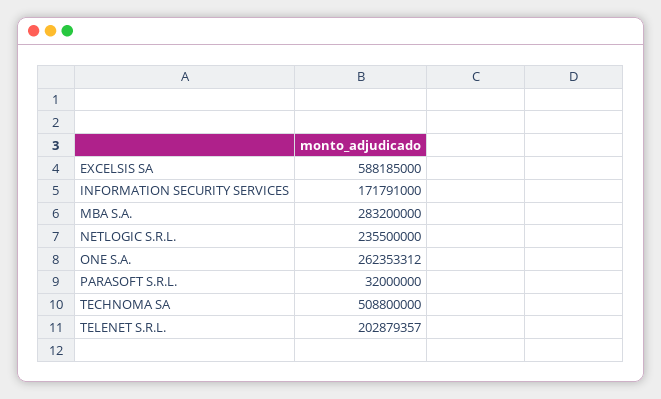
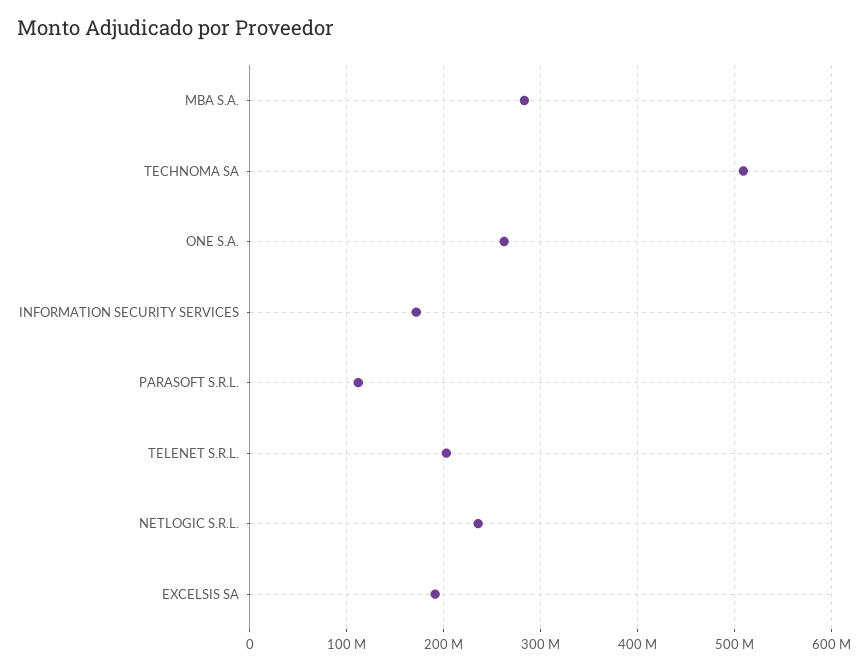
  {
-   "EXCELSIS SA": 588185000,
+   "EXCELSIS SA": 190000000,
    "INFORMATION SECURITY SERVICES": 171791000,
    "MBA S.A.": 283200000,
    "NETLOGIC S.R.L.": 235500000,
    "ONE S.A.": 262353312,
-   "PARASOFT S.R.L.": 32000000,
+   "PARASOFT S.R.L.": 110000000,
    "TECHNOMA SA": 508800000,
    "TELENET S.R.L.": 202879357
  }

